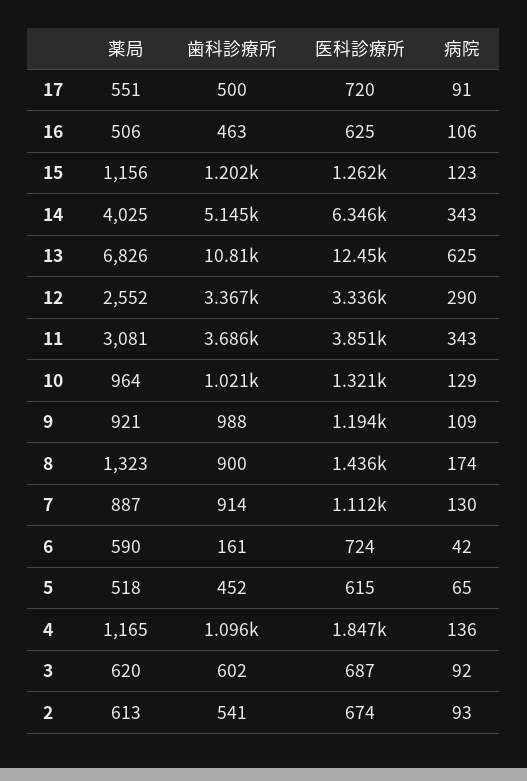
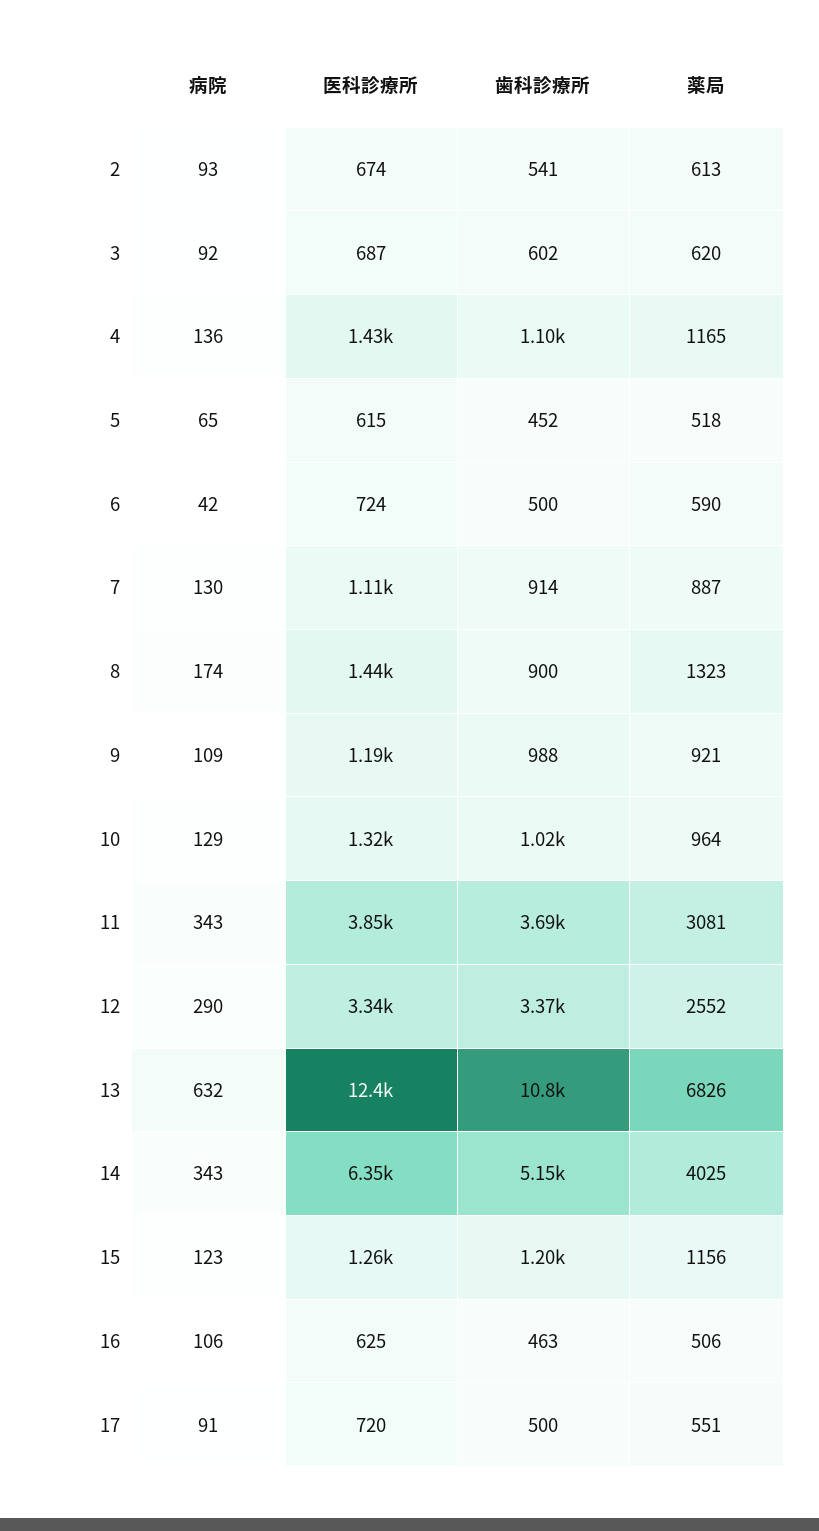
  {
    "薬局": {
      "17": 551,
      "16": 506,
      "15": 1156,
      "14": 4025,
      "13": 6826,
      "12": 2552,
      "11": 3081,
      "10": 964,
      "9": 921,
      "8": 1323,
      "7": 887,
      "6": 590,
      "5": 518,
      "4": 1165,
      "3": 620,
      "2": 613
    },
    "歯科診療所": {
      "17": 500,
      "16": 463,
      "15": 1202,
      "14": 5145,
      "13": 10810,
      "12": 3367,
      "11": 3686,
      "10": 1021,
      "9": 988,
      "8": 900,
      "7": 914,
-     "6": 161,
+     "6": 500,
      "5": 452,
      "4": 1096,
      "3": 602,
      "2": 541
    },
    "医科診療所": {
      "17": 720,
      "16": 625,
      "15": 1262,
      "14": 6346,
      "13": 12450,
      "12": 3336,
      "11": 3851,
      "10": 1321,
      "9": 1194,
      "8": 1436,
      "7": 1112,
      "6": 724,
      "5": 615,
-     "4": 1847,
+     "4": 1430,
      "3": 687,
      "2": 674
    },
    "病院": {
      "17": 91,
      "16": 106,
      "15": 123,
      "14": 343,
-     "13": 625,
+     "13": 632,
      "12": 290,
      "11": 343,
      "10": 129,
      "9": 109,
      "8": 174,
      "7": 130,
      "6": 42,
      "5": 65,
      "4": 136,
      "3": 92,
      "2": 93
    }
  }

